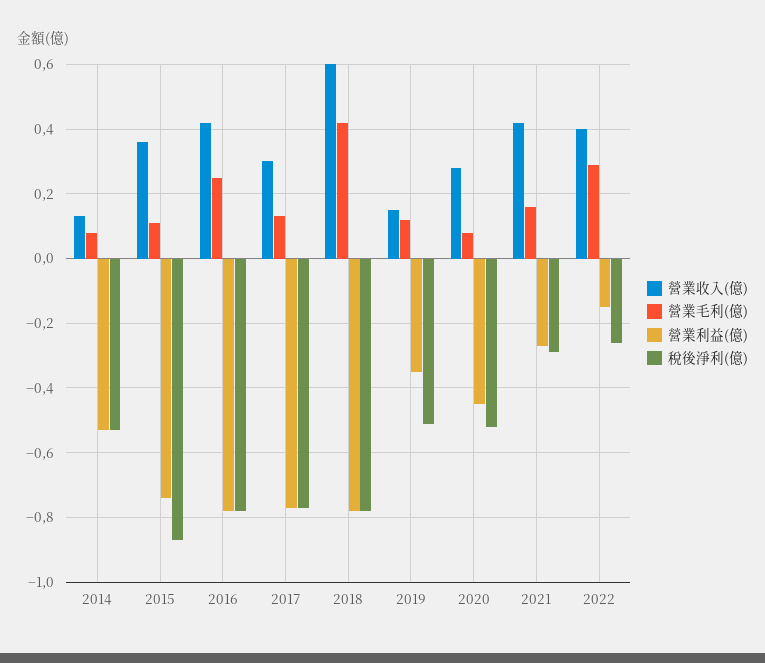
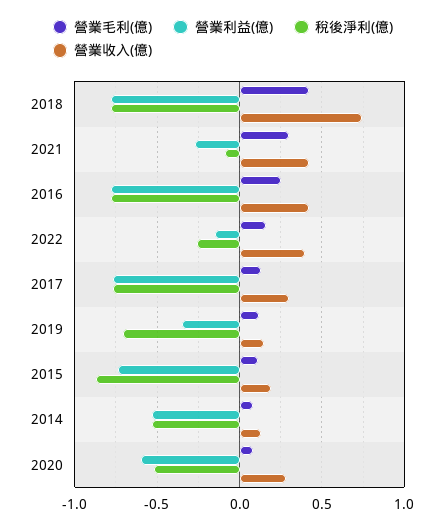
  {
    "營業收入(億)": {
      "2014": 0.15,
-     "2015": 0.35,
+     "2015": 0.2,
      "2016": 0.4,
      "2017": 0.3,
-     "2018": 0.6,
+     "2018": 0.75,
      "2019": 0.15,
      "2020": 0.3,
      "2021": 0.4,
      "2022": 0.4
    },
    "營業毛利(億)": {
      "2014": 0.1,
      "2015": 0.1,
      "2016": 0.25,
      "2017": 0.15,
      "2018": 0.4,
      "2019": 0.1,
      "2020": 0.1,
-     "2021": 0.15,
+     "2021": 0.3,
-     "2022": 0.3
+     "2022": 0.15
    },
    "營業利益(億)": {
      "2014": -0.55,
      "2015": -0.75,
      "2016": -0.8,
      "2017": -0.75,
      "2018": -0.8,
      "2019": -0.35,
-     "2020": -0.45,
+     "2020": -0.6,
      "2021": -0.25,
      "2022": -0.15
    },
    "稅後淨利(億)": {
      "2014": -0.55,
      "2015": -0.85,
      "2016": -0.8,
      "2017": -0.75,
      "2018": -0.8,
-     "2019": -0.5,
+     "2019": -0.7,
      "2020": -0.5,
-     "2021": -0.3,
+     "2021": -0.1,
      "2022": -0.25
    }
  }

